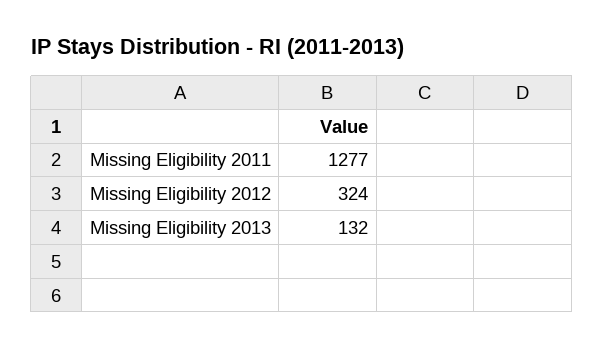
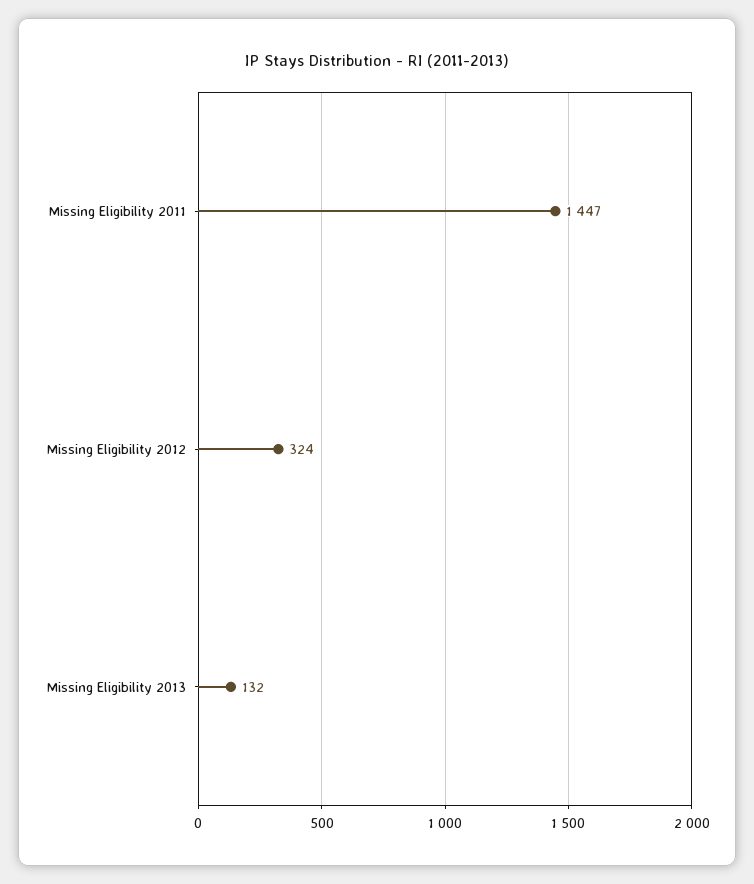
  {
-   "Missing Eligibility 2011": 1277,
+   "Missing Eligibility 2011": 1447,
    "Missing Eligibility 2012": 324,
    "Missing Eligibility 2013": 132
  }

